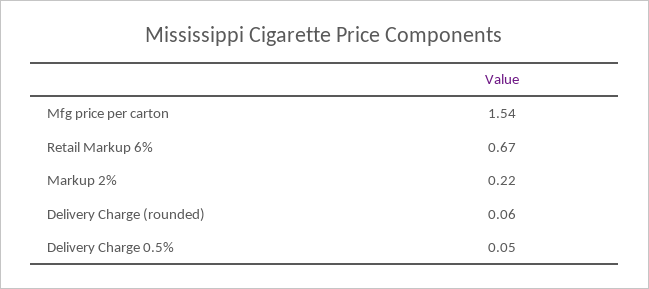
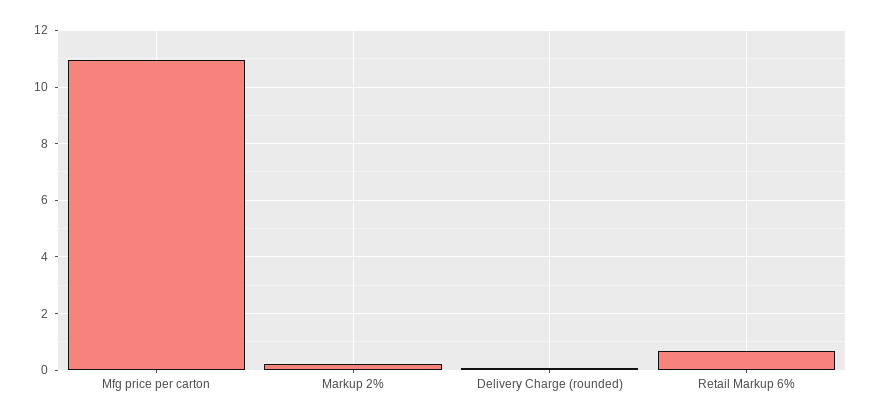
  {
-   "Mfg price per carton": 1.54,
+   "Mfg price per carton": 11,
    "Retail Markup 6%": 0.67,
    "Markup 2%": 0.22,
-   "Delivery Charge (rounded)": 0.06,
+   "Delivery Charge (rounded)": 0.06
-   "Delivery Charge 0.5%": 0.05
  }

